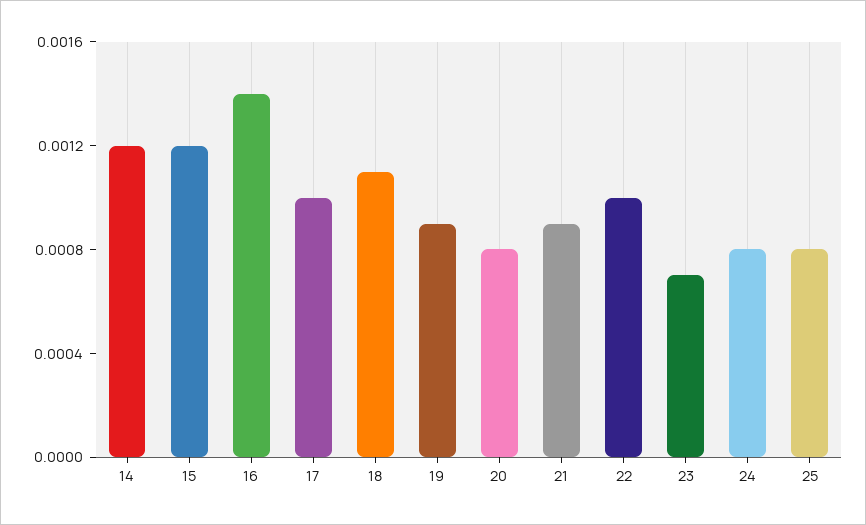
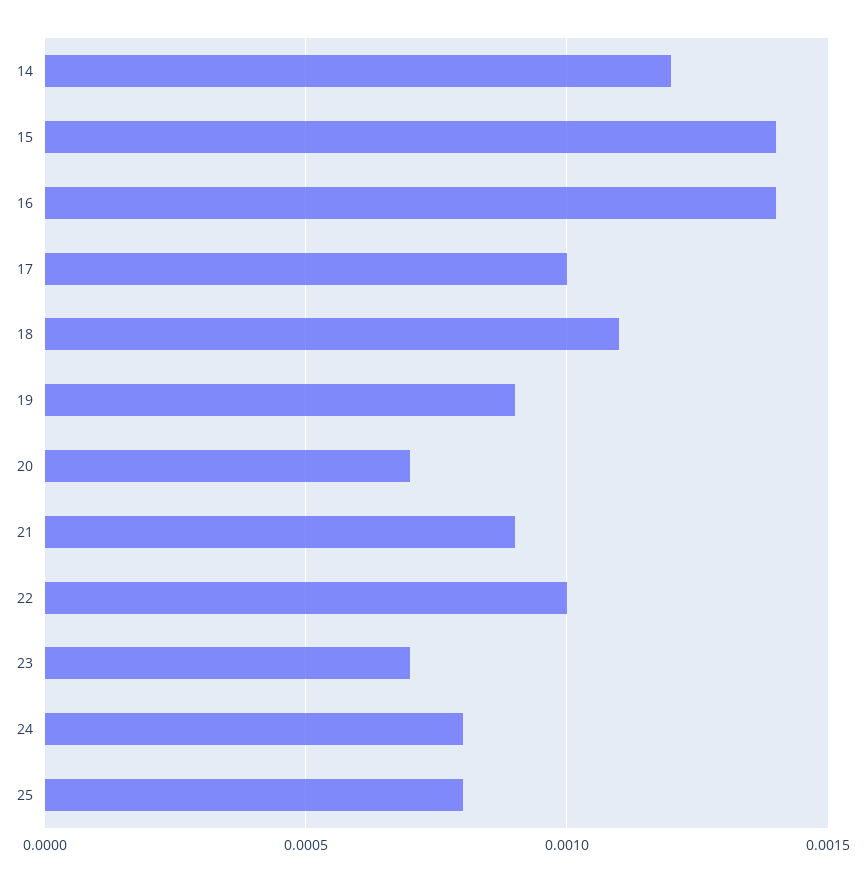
  {
    "14": 0.0012,
-   "15": 0.0012,
+   "15": 0.0014,
    "16": 0.0014,
    "17": 0.001,
    "18": 0.0011,
    "19": 0.0009,
-   "20": 0.0008,
+   "20": 0.0007,
    "21": 0.0009,
    "22": 0.001,
    "23": 0.0007,
    "24": 0.0008,
    "25": 0.0008
  }

